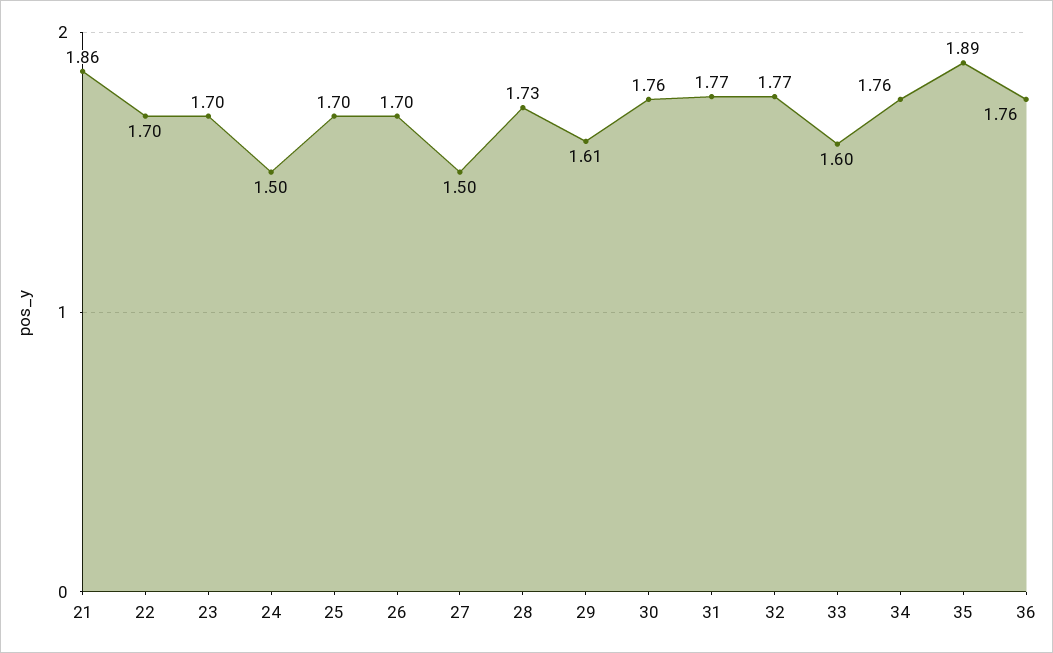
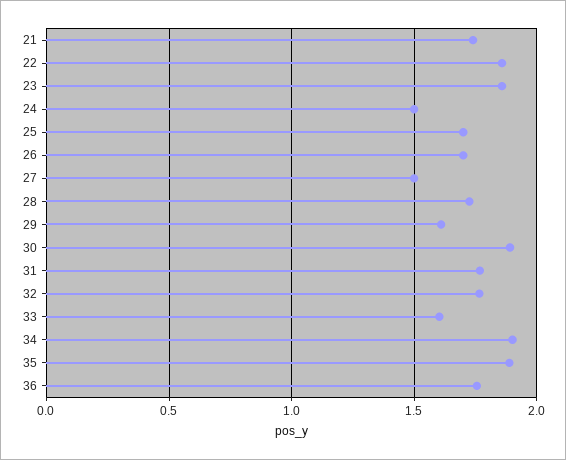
  {
-   "21": 1.86,
+   "21": 1.75,
-   "22": 1.7,
+   "22": 1.85,
-   "23": 1.7,
+   "23": 1.85,
    "24": 1.5,
    "25": 1.7,
    "26": 1.7,
    "27": 1.5,
    "28": 1.73,
    "29": 1.61,
-   "30": 1.76,
+   "30": 1.9,
    "31": 1.77,
    "32": 1.77,
    "33": 1.6,
-   "34": 1.76,
+   "34": 1.9,
    "35": 1.89,
    "36": 1.76
  }

